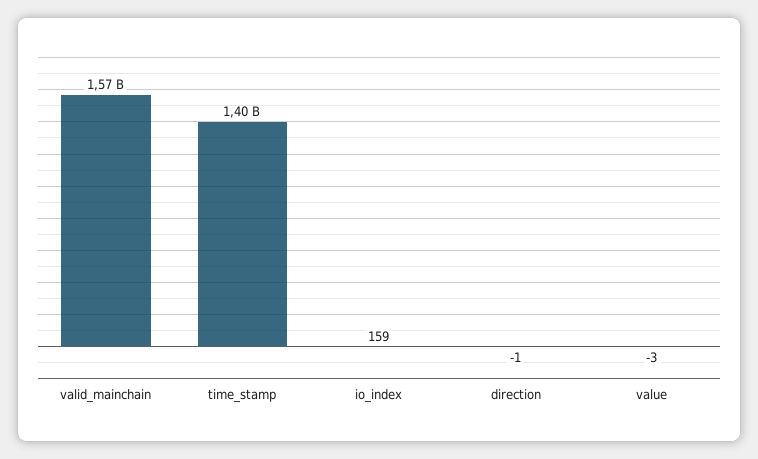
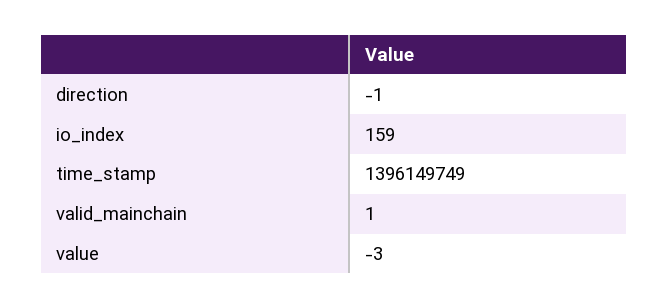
  {
-   "valid_mainchain": 1570000000,
+   "valid_mainchain": 1,
    "time_stamp": 1396149749,
    "io_index": 159,
    "direction": -1,
    "value": -3
  }

